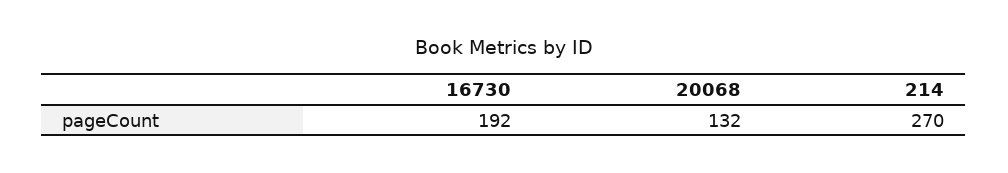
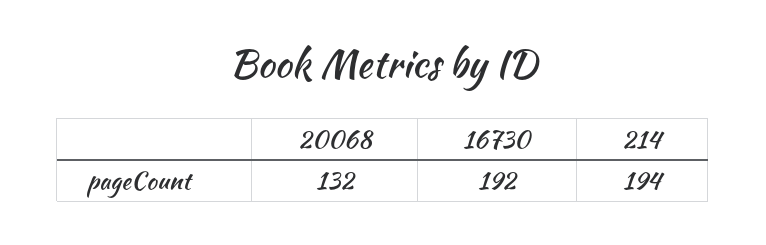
  {
    "16730": 192,
    "20068": 132,
-   "214": 270
+   "214": 194
  }

